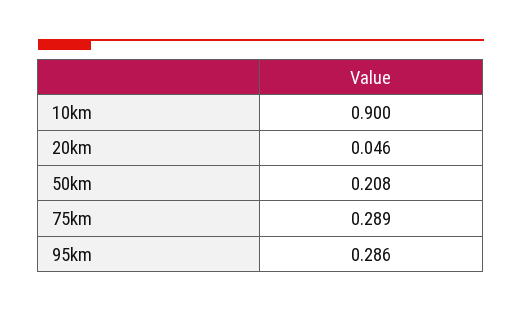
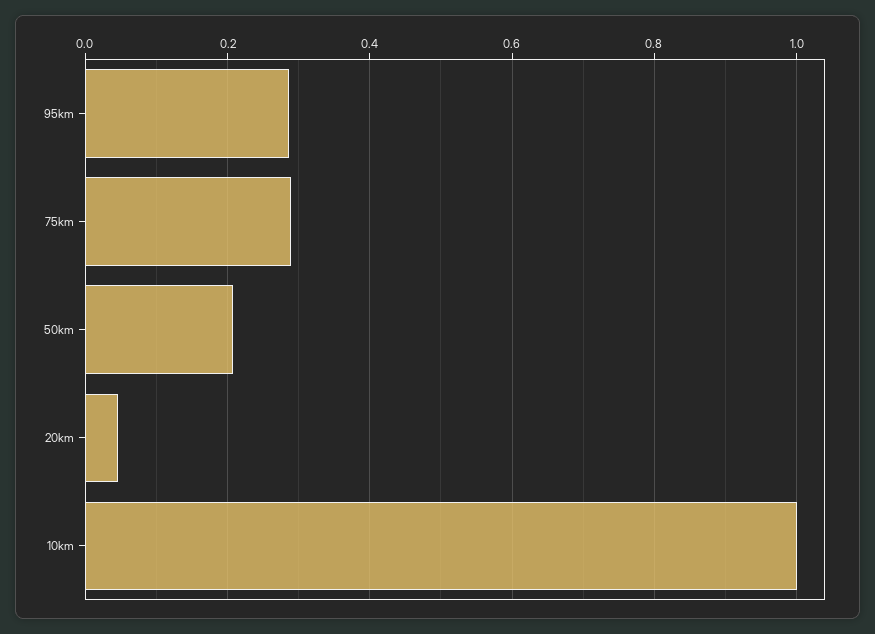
  {
-   "10km": 0.9,
+   "10km": 1,
    "20km": 0.046,
    "50km": 0.208,
    "75km": 0.289,
    "95km": 0.286
  }

